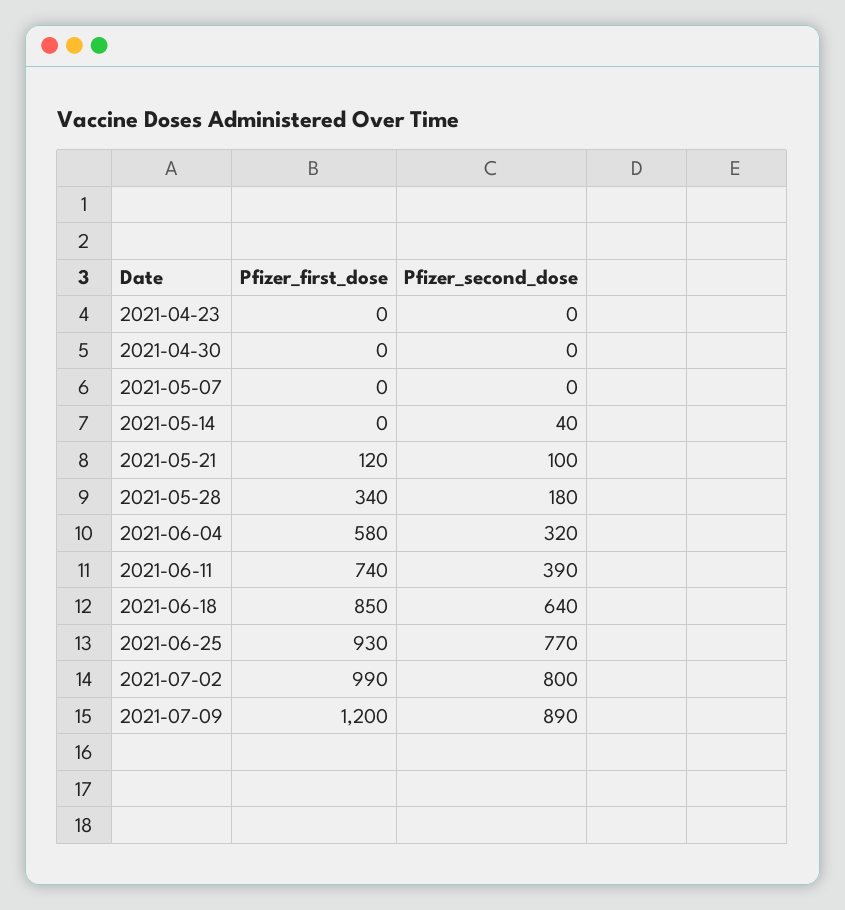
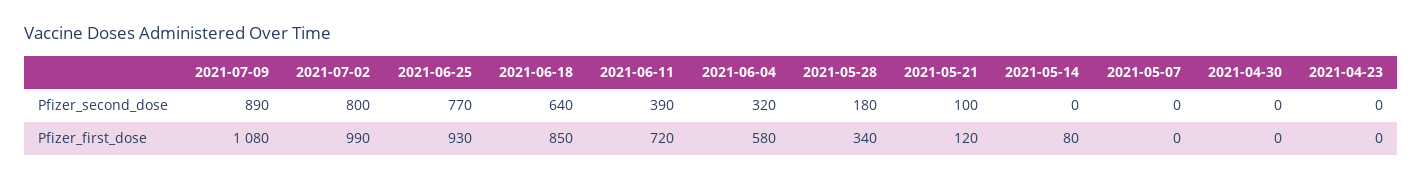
  {
    "Pfizer_first_dose": {
      "2021-04-23": 0,
      "2021-04-30": 0,
      "2021-05-07": 0,
-     "2021-05-14": 0,
+     "2021-05-14": 80,
      "2021-05-21": 120,
      "2021-05-28": 340,
      "2021-06-04": 580,
-     "2021-06-11": 740,
+     "2021-06-11": 720,
      "2021-06-18": 850,
      "2021-06-25": 930,
      "2021-07-02": 990,
-     "2021-07-09": 1200
+     "2021-07-09": 1080
    },
    "Pfizer_second_dose": {
      "2021-04-23": 0,
      "2021-04-30": 0,
      "2021-05-07": 0,
-     "2021-05-14": 40,
+     "2021-05-14": 0,
      "2021-05-21": 100,
      "2021-05-28": 180,
      "2021-06-04": 320,
      "2021-06-11": 390,
      "2021-06-18": 640,
      "2021-06-25": 770,
      "2021-07-02": 800,
      "2021-07-09": 890
    }
  }

